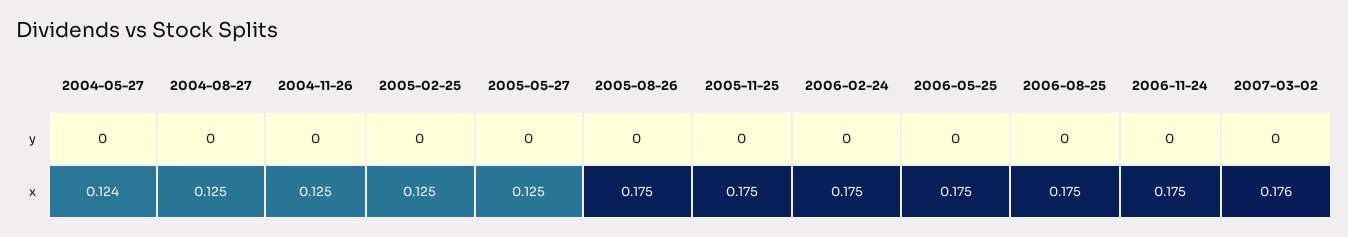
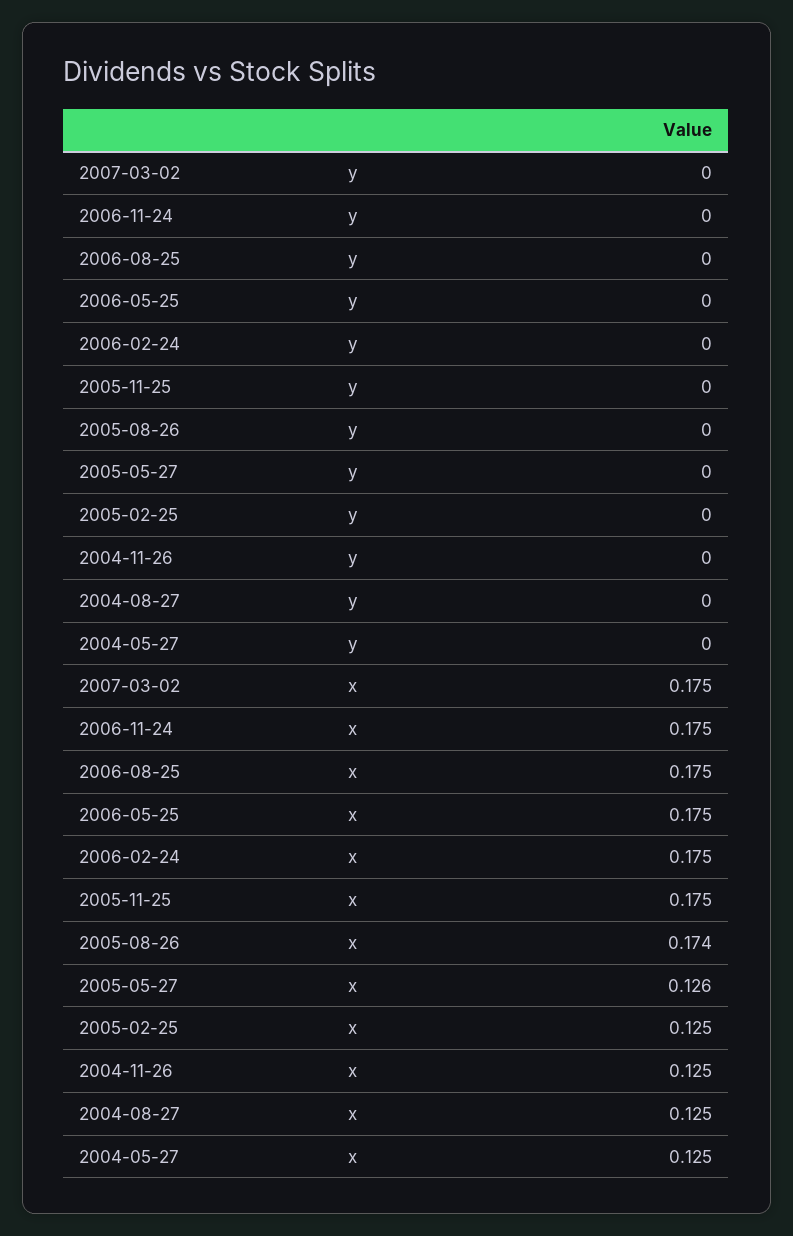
  {
    "2004-05-27": {
      "y": 0,
-     "x": 0.124
+     "x": 0.125
    },
    "2004-08-27": {
      "y": 0,
      "x": 0.125
    },
    "2004-11-26": {
      "y": 0,
      "x": 0.125
    },
    "2005-02-25": {
      "y": 0,
      "x": 0.125
    },
    "2005-05-27": {
      "y": 0,
-     "x": 0.125
+     "x": 0.126
    },
    "2005-08-26": {
      "y": 0,
-     "x": 0.175
+     "x": 0.174
    },
    "2005-11-25": {
      "y": 0,
      "x": 0.175
    },
    "2006-02-24": {
      "y": 0,
      "x": 0.175
    },
    "2006-05-25": {
      "y": 0,
      "x": 0.175
    },
    "2006-08-25": {
      "y": 0,
      "x": 0.175
    },
    "2006-11-24": {
      "y": 0,
      "x": 0.175
    },
    "2007-03-02": {
      "y": 0,
-     "x": 0.176
+     "x": 0.175
    }
  }

